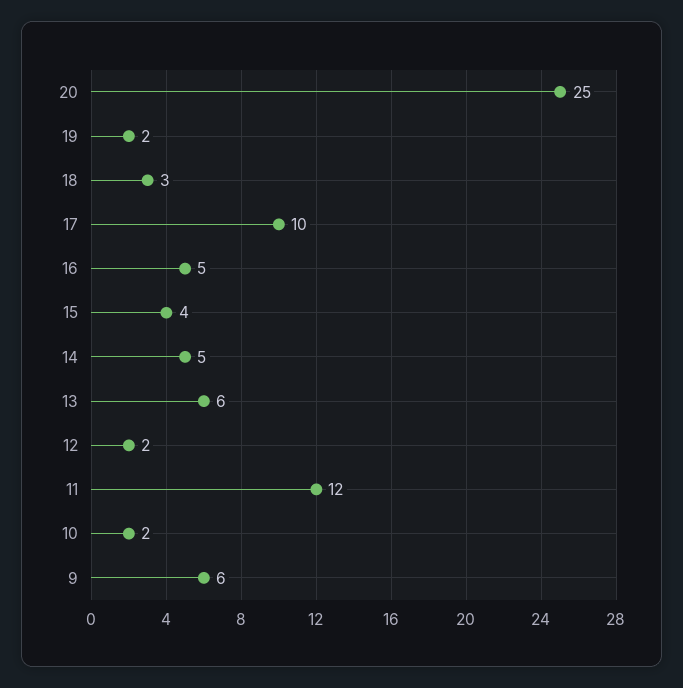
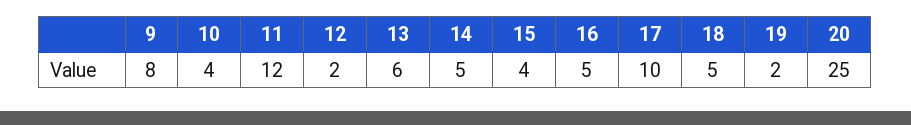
  {
    "20": 25,
    "19": 2,
-   "18": 3,
+   "18": 5,
    "17": 10,
    "16": 5,
    "15": 4,
    "14": 5,
    "13": 6,
    "12": 2,
    "11": 12,
-   "10": 2,
+   "10": 4,
-   "9": 6
+   "9": 8
  }

